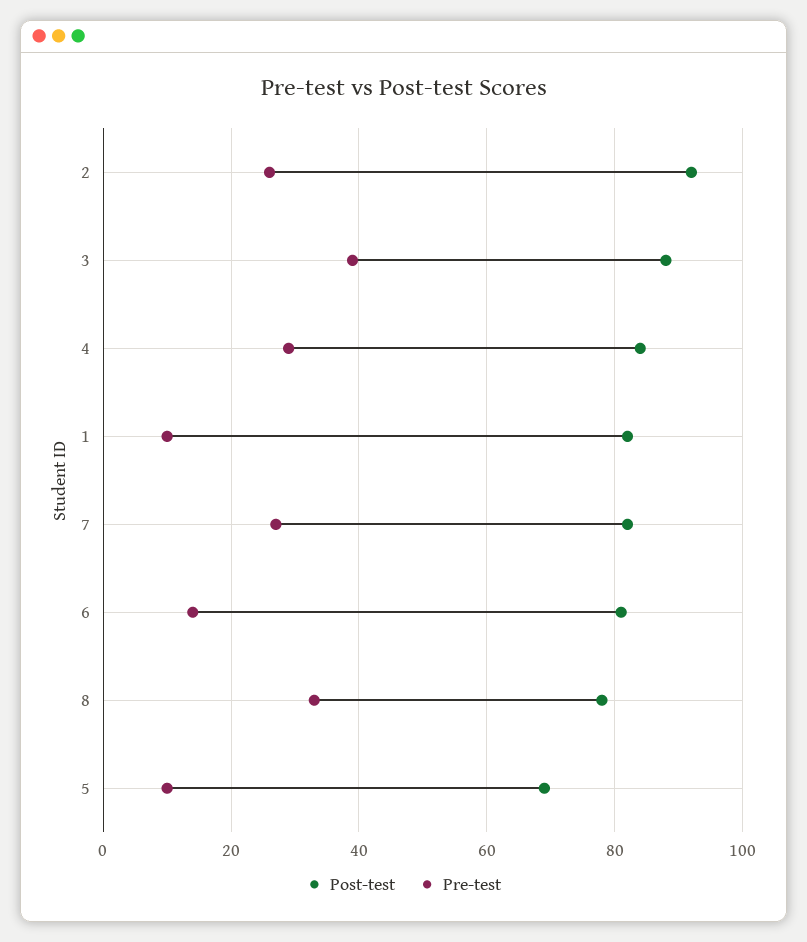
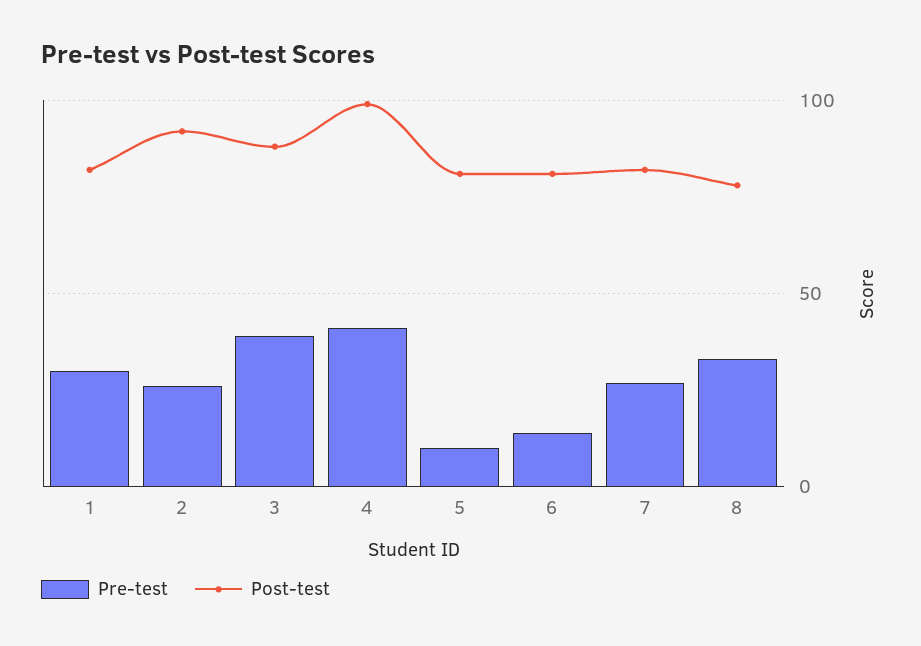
  {
    "Post-test": {
      "2": 90,
      "3": 90,
-     "4": 85,
+     "4": 100,
      "1": 80,
      "7": 80,
      "6": 80,
      "8": 80,
-     "5": 70
+     "5": 80
    },
    "Pre-test": {
      "2": 25,
      "3": 40,
-     "4": 30,
+     "4": 40,
-     "1": 10,
+     "1": 30,
      "7": 25,
      "6": 15,
      "8": 35,
      "5": 10
    }
  }

